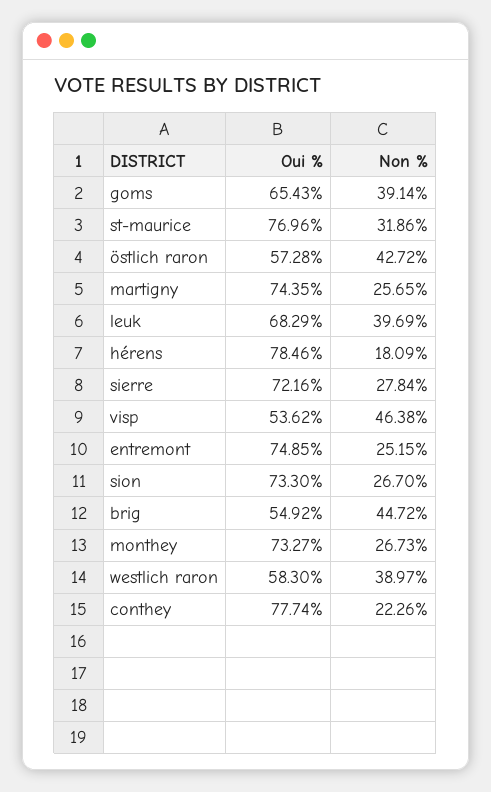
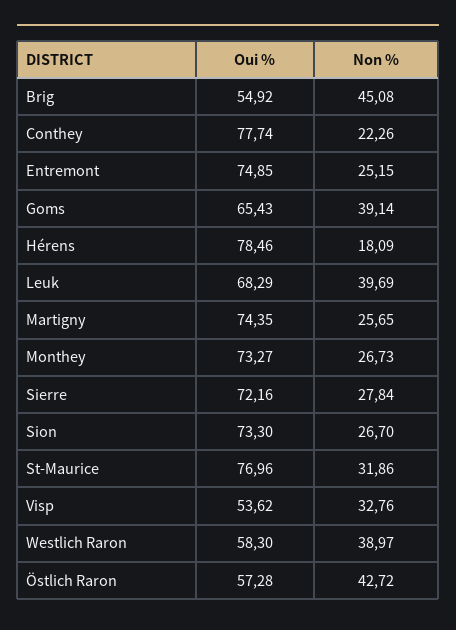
  {
    "Oui %": {
      "goms": 65.43,
      "st-maurice": 76.96,
      "östlich raron": 57.28,
      "martigny": 74.35,
      "leuk": 68.29,
      "hérens": 78.46,
      "sierre": 72.16,
      "visp": 53.62,
      "entremont": 74.85,
      "sion": 73.3,
      "brig": 54.92,
      "monthey": 73.27,
      "westlich raron": 58.3,
      "conthey": 77.74
    },
    "Non %": {
      "goms": 39.14,
      "st-maurice": 31.86,
      "östlich raron": 42.72,
      "martigny": 25.65,
      "leuk": 39.69,
      "hérens": 18.09,
      "sierre": 27.84,
-     "visp": 46.38,
+     "visp": 32.76,
      "entremont": 25.15,
      "sion": 26.7,
-     "brig": 44.72,
+     "brig": 45.08,
      "monthey": 26.73,
      "westlich raron": 38.97,
      "conthey": 22.26
    }
  }

